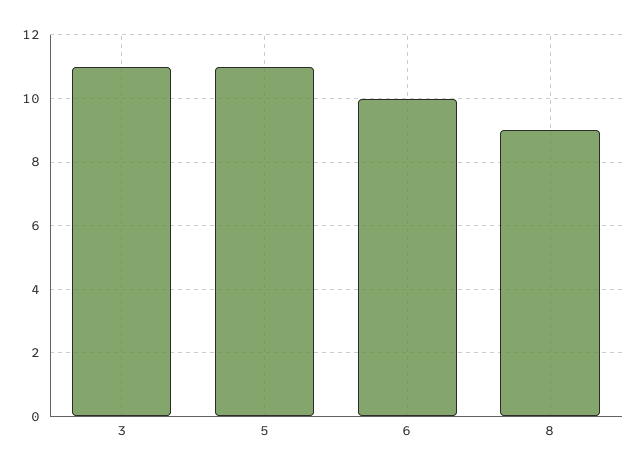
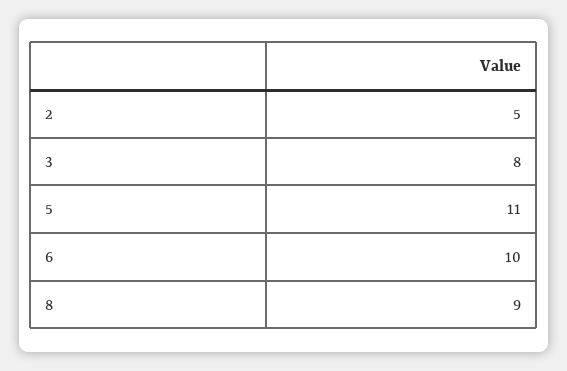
  {
-   "3": 11,
+   "3": 8,
    "5": 11,
    "6": 10,
-   "8": 9
+   "8": 9,
+   "2": 5
  }

